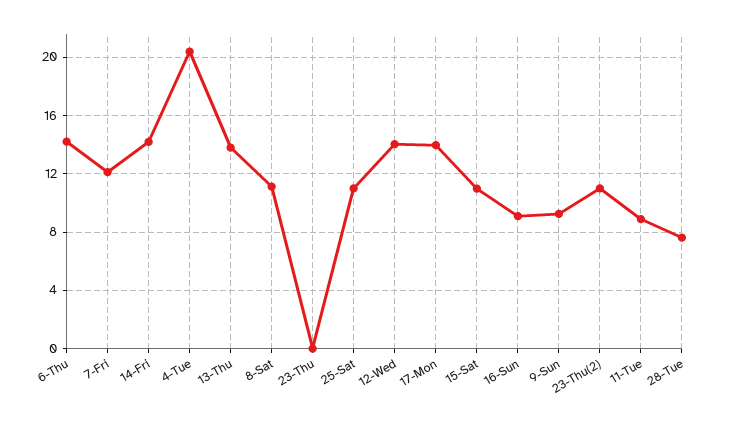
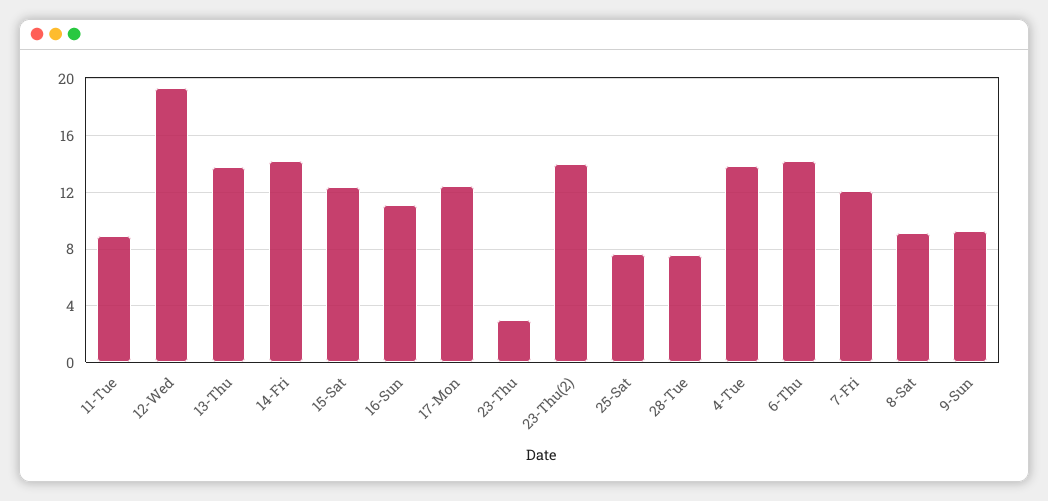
  {
    "6-Thu": 14,
    "7-Fri": 12,
    "14-Fri": 14,
-   "4-Tue": 20.5,
+   "4-Tue": 14,
    "13-Thu": 14,
-   "8-Sat": 11,
+   "8-Sat": 9,
-   "23-Thu": 0,
+   "23-Thu": 3,
-   "25-Sat": 11,
+   "25-Sat": 7.5,
-   "12-Wed": 14,
+   "12-Wed": 19.5,
-   "17-Mon": 14,
+   "17-Mon": 12.5,
-   "15-Sat": 11,
+   "15-Sat": 12.5,
-   "16-Sun": 9,
+   "16-Sun": 11,
    "9-Sun": 9,
-   "23-Thu(2)": 11,
+   "23-Thu(2)": 14,
    "11-Tue": 9,
    "28-Tue": 7.5
  }

